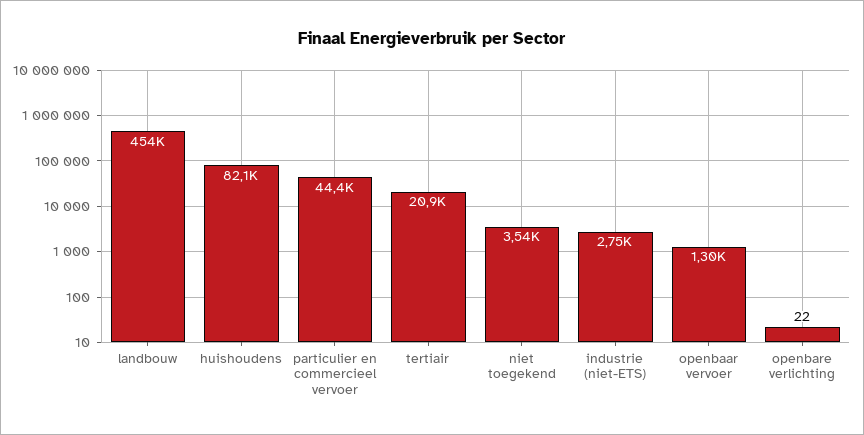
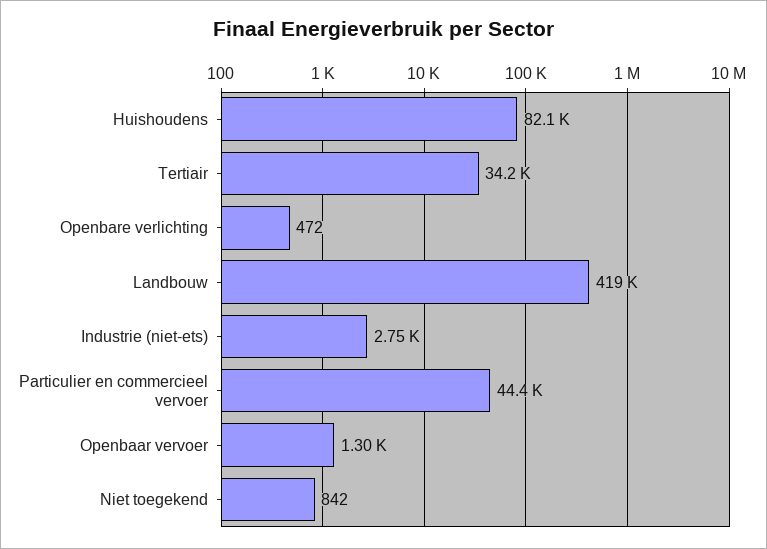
  {
-   "landbouw": 454000,
+   "landbouw": 419000,
    "huishoudens": 82100,
    "particulier en commercieel vervoer": 44400,
-   "tertiair": 20900,
+   "tertiair": 34200,
-   "niet toegekend": 3540,
+   "niet toegekend": 842,
    "industrie (niet-ETS)": 2750,
    "openbaar vervoer": 1300,
-   "openbare verlichting": 22
+   "openbare verlichting": 472
  }

